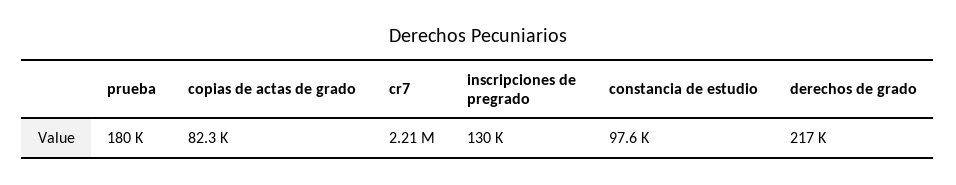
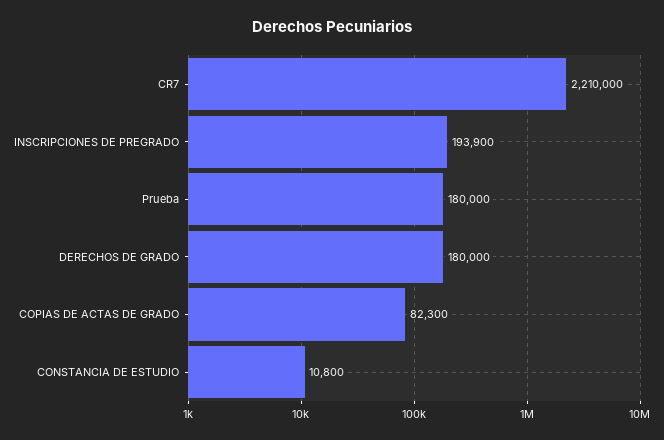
  {
    "prueba": 180000,
    "copias de actas de grado": 82300,
    "cr7": 2210000,
-   "inscripciones de pregrado": 130000,
+   "inscripciones de pregrado": 193900,
-   "constancia de estudio": 97600,
+   "constancia de estudio": 10800,
-   "derechos de grado": 217000
+   "derechos de grado": 180000
  }

